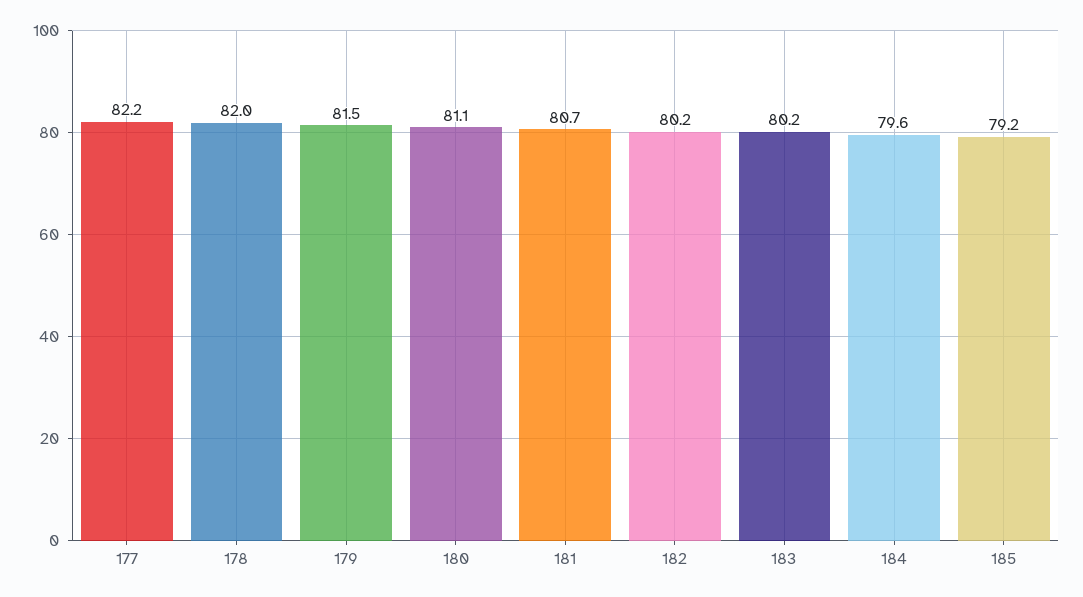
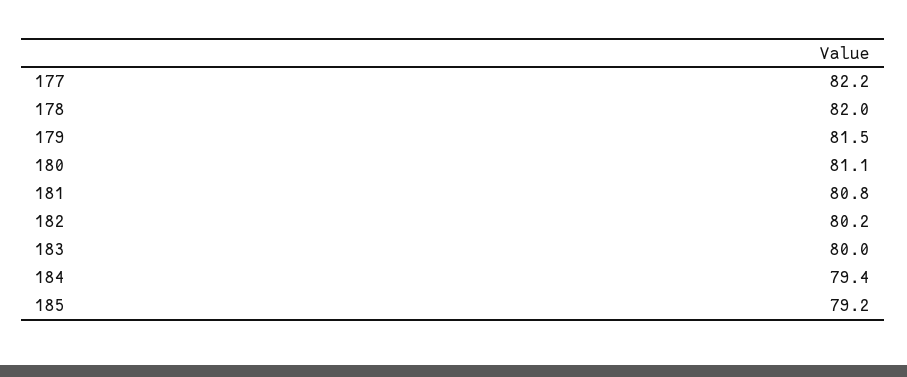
  {
    "177": 82.2,
    "178": 82,
    "179": 81.5,
    "180": 81.1,
-   "181": 80.7,
+   "181": 80.8,
    "182": 80.2,
-   "183": 80.2,
+   "183": 80,
-   "184": 79.6,
+   "184": 79.4,
    "185": 79.2
  }

